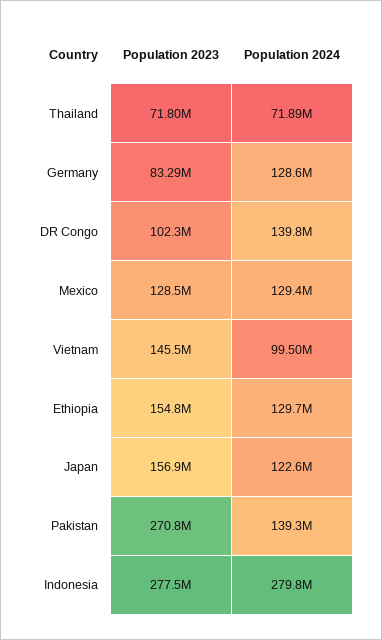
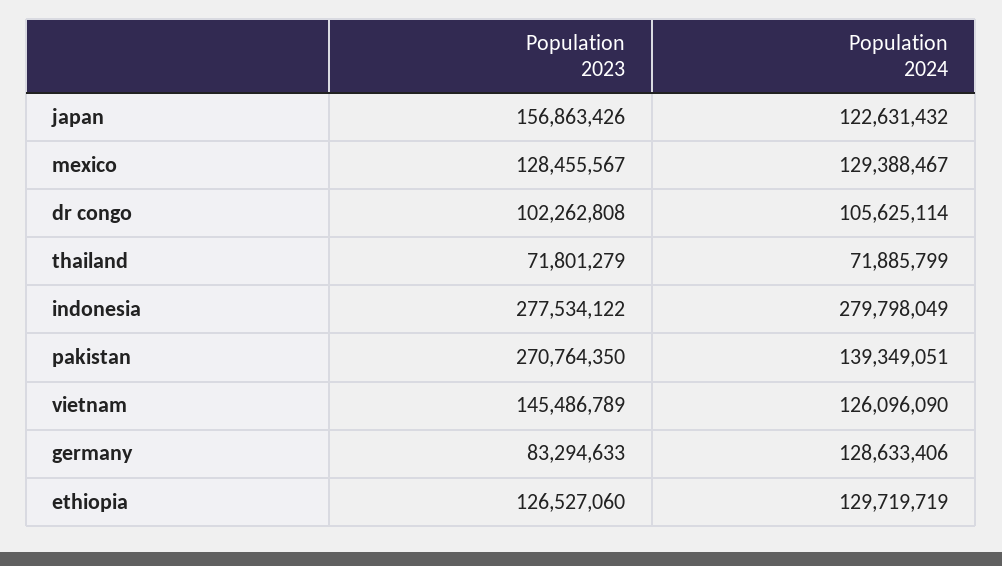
  {
    "Population 2023": {
      "Thailand": 71801279,
      "Germany": 83294633,
      "DR Congo": 102262808,
      "Mexico": 128455567,
      "Vietnam": 145486789,
-     "Ethiopia": 154800000,
+     "Ethiopia": 126527060,
      "Japan": 156863426,
      "Pakistan": 270764350,
      "Indonesia": 277534122
    },
    "Population 2024": {
      "Thailand": 71885799,
      "Germany": 128633406,
-     "DR Congo": 139800000,
+     "DR Congo": 105625114,
      "Mexico": 129388467,
-     "Vietnam": 99500000,
+     "Vietnam": 126096090,
      "Ethiopia": 129719719,
      "Japan": 122631432,
      "Pakistan": 139349051,
      "Indonesia": 279798049
    }
  }

